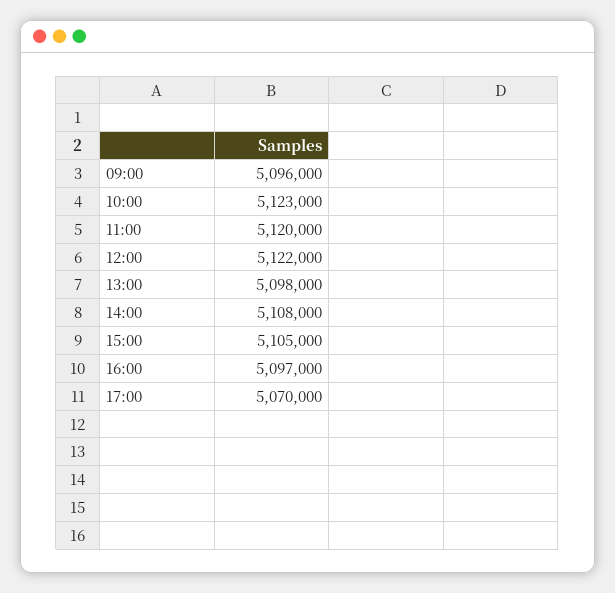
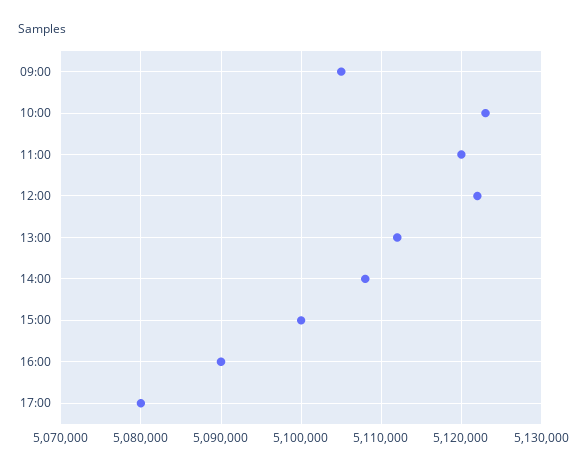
  {
-   "09:00": 5096000,
+   "09:00": 5105000,
    "10:00": 5123000,
    "11:00": 5120000,
    "12:00": 5122000,
-   "13:00": 5098000,
+   "13:00": 5112000,
    "14:00": 5108000,
-   "15:00": 5105000,
+   "15:00": 5100000,
-   "16:00": 5097000,
+   "16:00": 5090000,
-   "17:00": 5070000
+   "17:00": 5080000
  }

